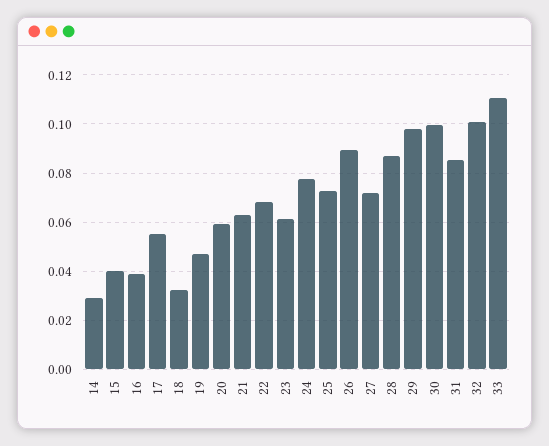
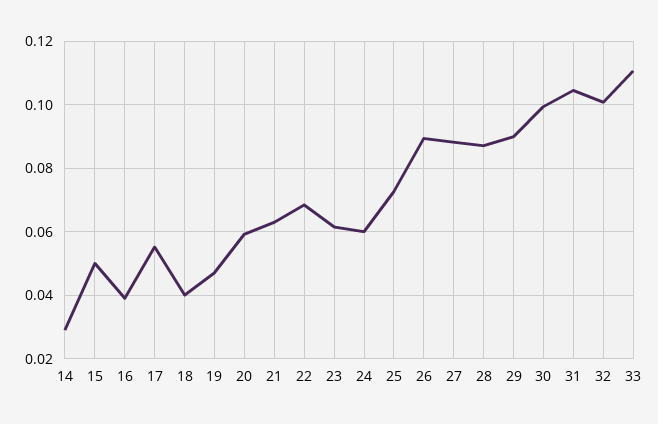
  {
    "14": 0.03,
-   "15": 0.04,
+   "15": 0.05,
    "16": 0.04,
    "17": 0.056,
-   "18": 0.0325,
+   "18": 0.04,
    "19": 0.048,
    "20": 0.06,
    "21": 0.064,
    "22": 0.068,
    "23": 0.062,
-   "24": 0.0775,
+   "24": 0.06,
    "25": 0.072,
    "26": 0.09,
-   "27": 0.0725,
+   "27": 0.088,
    "28": 0.088,
-   "29": 0.0975,
+   "29": 0.09,
    "30": 0.1,
-   "31": 0.085,
+   "31": 0.104,
    "32": 0.1,
    "33": 0.11
  }

